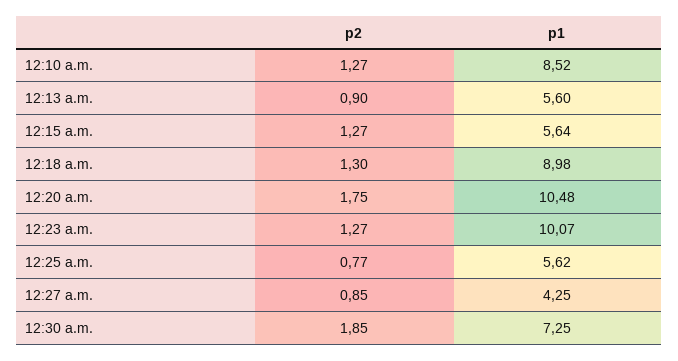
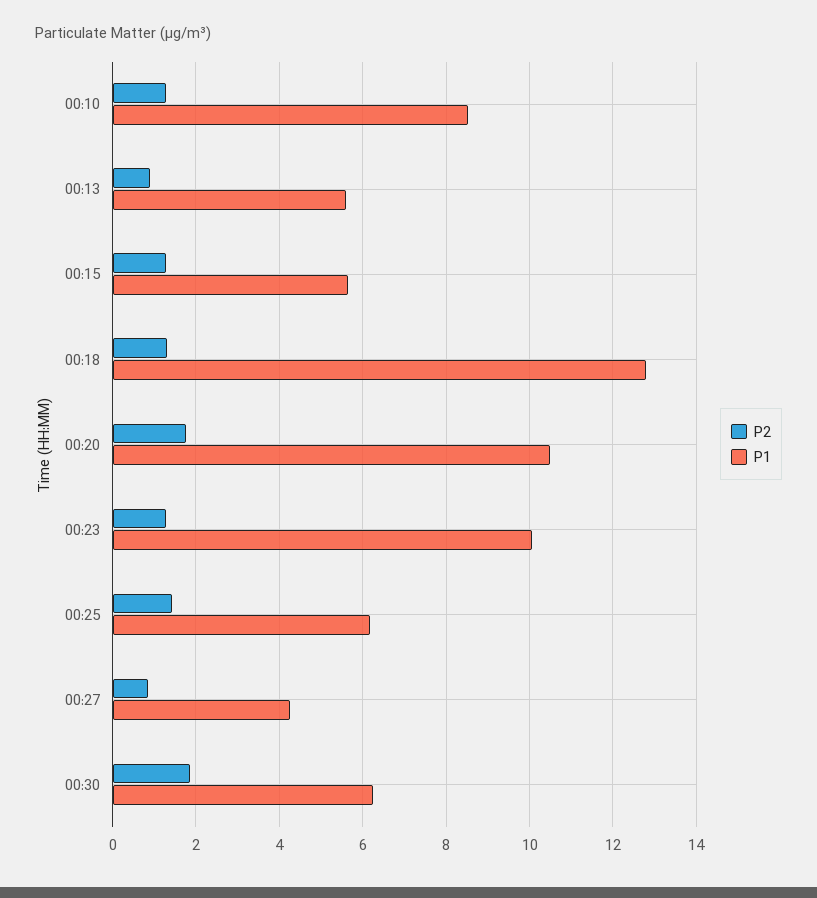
  {
    "p2": {
      "12:10 a.m.": 1.27,
      "12:13 a.m.": 0.9,
      "12:15 a.m.": 1.27,
      "12:18 a.m.": 1.3,
      "12:20 a.m.": 1.75,
      "12:23 a.m.": 1.27,
-     "12:25 a.m.": 0.77,
+     "12:25 a.m.": 1.4,
      "12:27 a.m.": 0.85,
      "12:30 a.m.": 1.85
    },
    "p1": {
      "12:10 a.m.": 8.52,
      "12:13 a.m.": 5.6,
      "12:15 a.m.": 5.64,
-     "12:18 a.m.": 8.98,
+     "12:18 a.m.": 12.8,
      "12:20 a.m.": 10.48,
      "12:23 a.m.": 10.07,
-     "12:25 a.m.": 5.62,
+     "12:25 a.m.": 6.2,
      "12:27 a.m.": 4.25,
-     "12:30 a.m.": 7.25
+     "12:30 a.m.": 6.2
    }
  }

